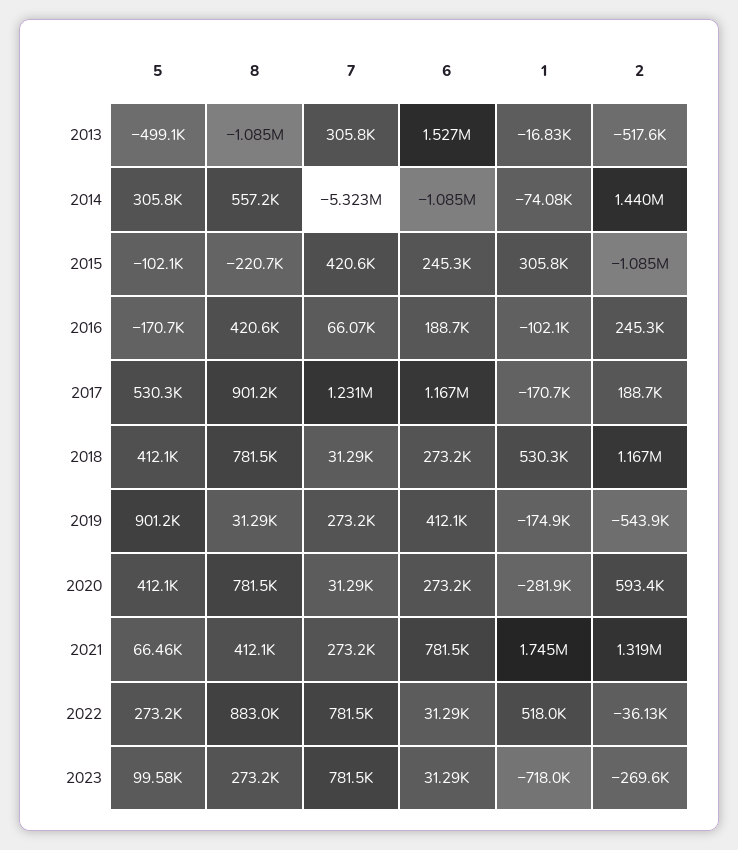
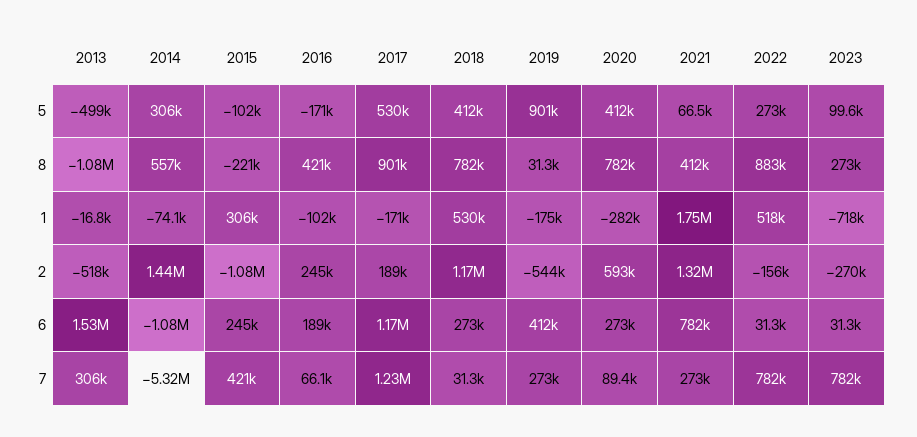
  {
    "5": {
      "2013": -499100,
      "2014": 305800,
      "2015": -102100,
      "2016": -170700,
      "2017": 530300,
      "2018": 412100,
      "2019": 901200,
      "2020": 412100,
      "2021": 66460,
      "2022": 273200,
      "2023": 99580
    },
    "8": {
      "2013": -1085000,
      "2014": 557200,
      "2015": -220700,
      "2016": 420600,
      "2017": 901200,
      "2018": 781500,
      "2019": 31290,
      "2020": 781500,
      "2021": 412100,
      "2022": 883000,
      "2023": 273200
    },
    "7": {
      "2013": 305800,
      "2014": -5323000,
      "2015": 420600,
      "2016": 66070,
      "2017": 1231000,
      "2018": 31290,
      "2019": 273200,
-     "2020": 31290,
+     "2020": 89400,
      "2021": 273200,
      "2022": 781500,
      "2023": 781500
    },
    "6": {
      "2013": 1527000,
      "2014": -1085000,
      "2015": 245300,
      "2016": 188700,
      "2017": 1167000,
      "2018": 273200,
      "2019": 412100,
      "2020": 273200,
      "2021": 781500,
      "2022": 31290,
      "2023": 31290
    },
    "1": {
      "2013": -16830,
      "2014": -74080,
      "2015": 305800,
      "2016": -102100,
      "2017": -170700,
      "2018": 530300,
      "2019": -174900,
      "2020": -281900,
      "2021": 1745000,
      "2022": 518000,
      "2023": -718000
    },
    "2": {
      "2013": -517600,
      "2014": 1440000,
      "2015": -1085000,
      "2016": 245300,
      "2017": 188700,
      "2018": 1167000,
      "2019": -543900,
      "2020": 593400,
      "2021": 1319000,
-     "2022": -36130,
+     "2022": -156000,
      "2023": -269600
    }
  }

